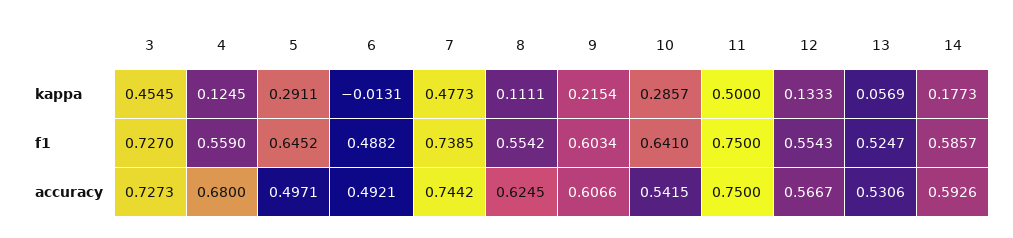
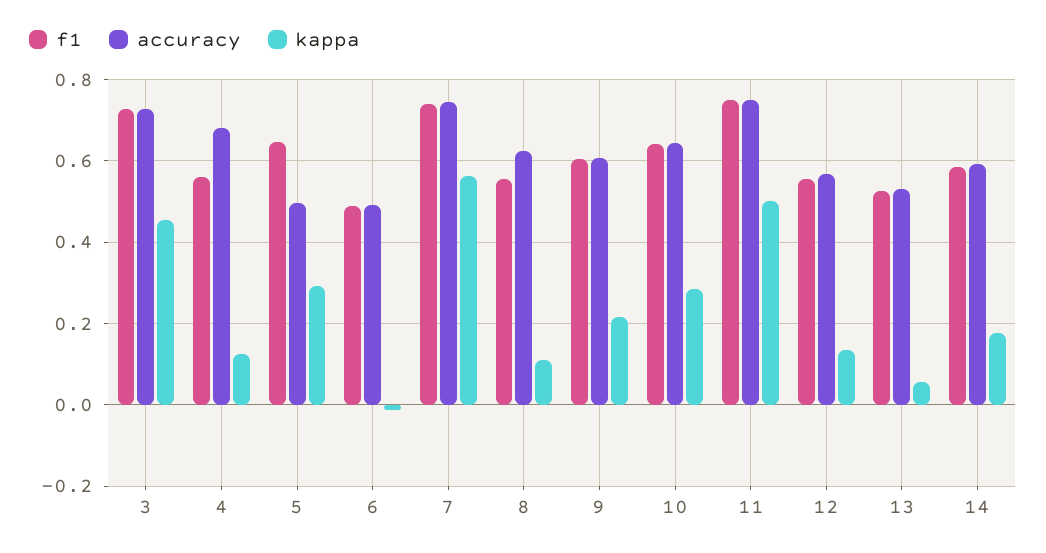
  {
    "kappa": {
      "3": 0.4545,
      "4": 0.1245,
      "5": 0.2911,
      "6": -0.0131,
-     "7": 0.4773,
+     "7": 0.56,
      "8": 0.1111,
      "9": 0.2154,
      "10": 0.2857,
      "11": 0.5,
      "12": 0.1333,
      "13": 0.0569,
      "14": 0.1773
    },
    "f1": {
      "3": 0.727,
      "4": 0.559,
      "5": 0.6452,
      "6": 0.4882,
      "7": 0.7385,
      "8": 0.5542,
      "9": 0.6034,
      "10": 0.641,
      "11": 0.75,
      "12": 0.5543,
      "13": 0.5247,
      "14": 0.5857
    },
    "accuracy": {
      "3": 0.7273,
      "4": 0.68,
      "5": 0.4971,
      "6": 0.4921,
      "7": 0.7442,
      "8": 0.6245,
      "9": 0.6066,
-     "10": 0.5415,
+     "10": 0.64,
      "11": 0.75,
      "12": 0.5667,
      "13": 0.5306,
      "14": 0.5926
    }
  }

